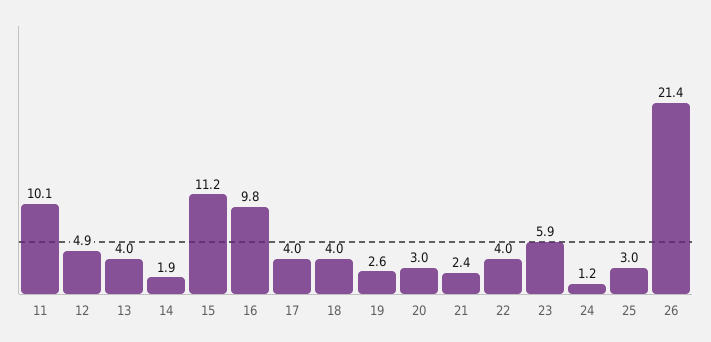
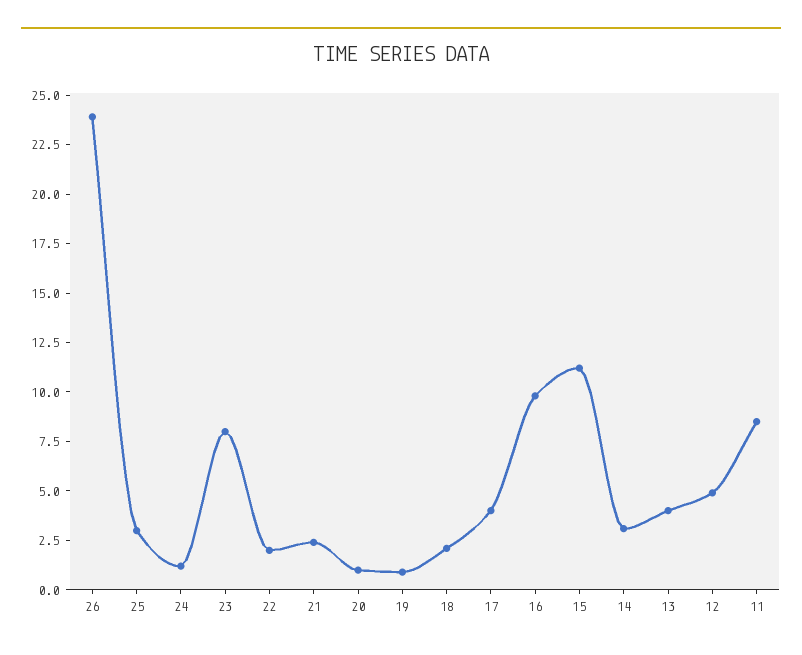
  {
-   "11": 10.1,
+   "11": 8.5,
    "12": 4.9,
    "13": 4,
-   "14": 1.9,
+   "14": 3,
    "15": 11.2,
    "16": 9.8,
    "17": 4,
-   "18": 4,
+   "18": 2,
-   "19": 2.6,
+   "19": 1,
-   "20": 3,
+   "20": 1,
    "21": 2.4,
-   "22": 4,
+   "22": 2,
-   "23": 5.9,
+   "23": 8,
    "24": 1.2,
    "25": 3,
-   "26": 21.4
+   "26": 24
  }

